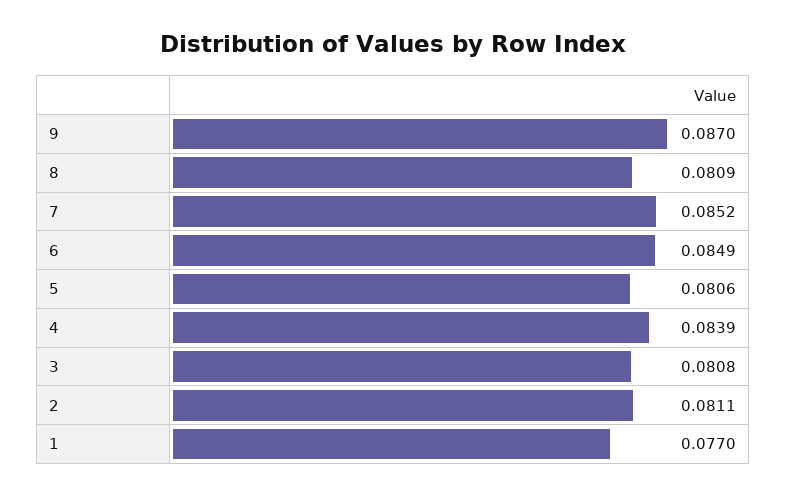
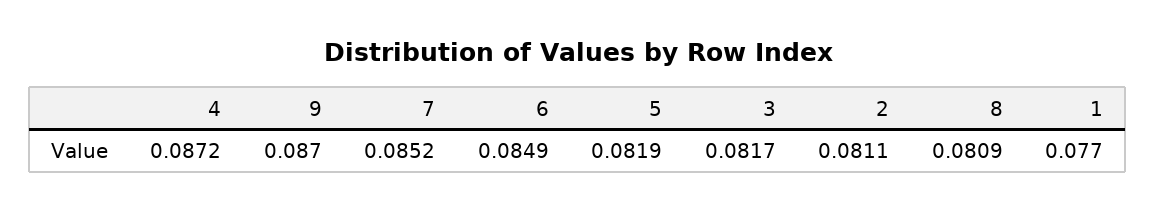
  {
    "9": 0.087,
    "8": 0.0809,
    "7": 0.0852,
    "6": 0.0849,
-   "5": 0.0806,
+   "5": 0.0819,
-   "4": 0.0839,
+   "4": 0.0872,
-   "3": 0.0808,
+   "3": 0.0817,
    "2": 0.0811,
    "1": 0.077
  }

